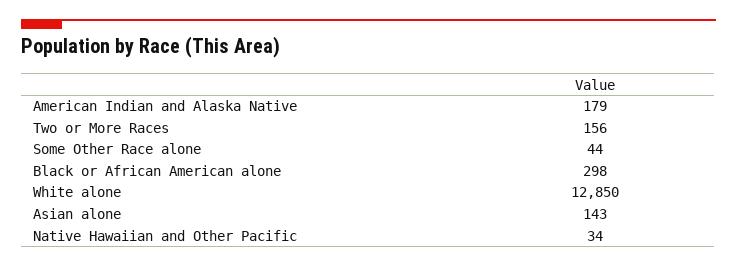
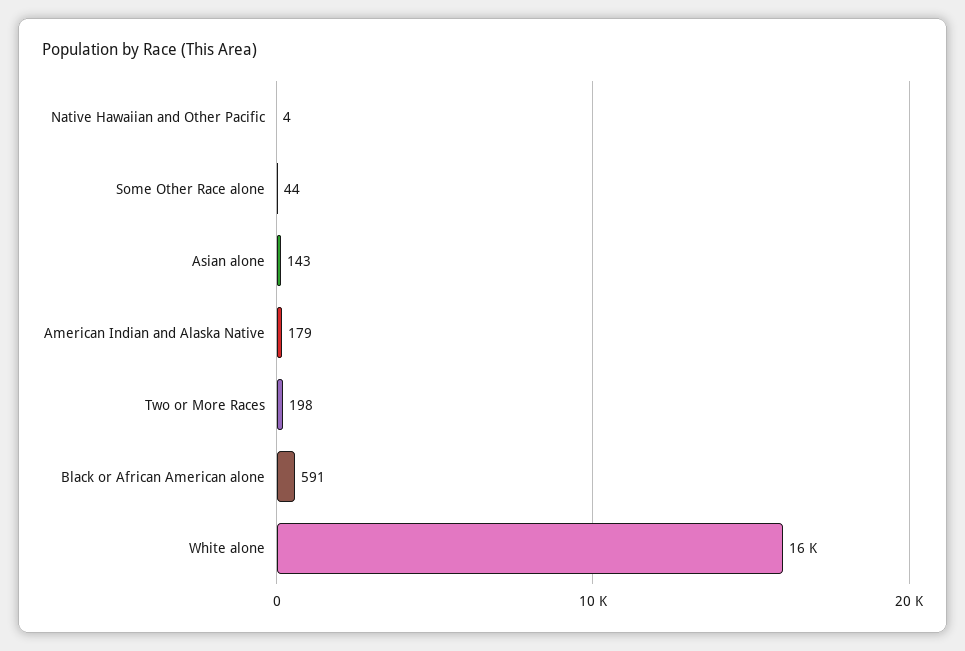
  {
    "American Indian and Alaska Native": 179,
-   "Two or More Races": 156,
+   "Two or More Races": 198,
    "Some Other Race alone": 44,
-   "Black or African American alone": 298,
+   "Black or African American alone": 591,
-   "White alone": 12850,
+   "White alone": 16000,
    "Asian alone": 143,
-   "Native Hawaiian and Other Pacific": 34
+   "Native Hawaiian and Other Pacific": 4
  }

